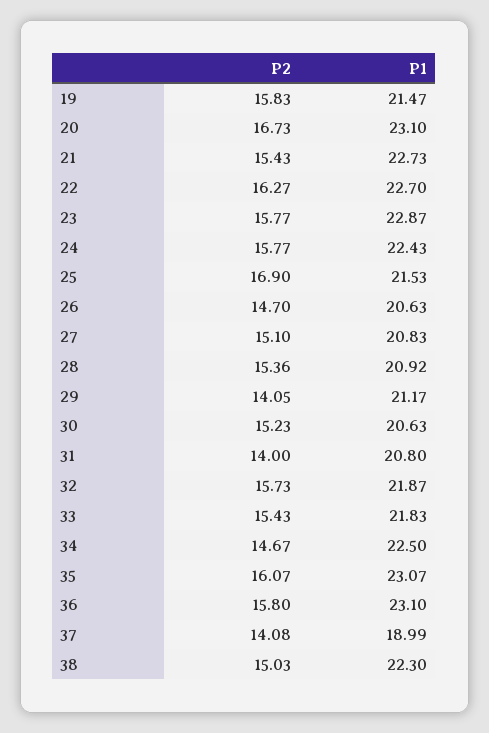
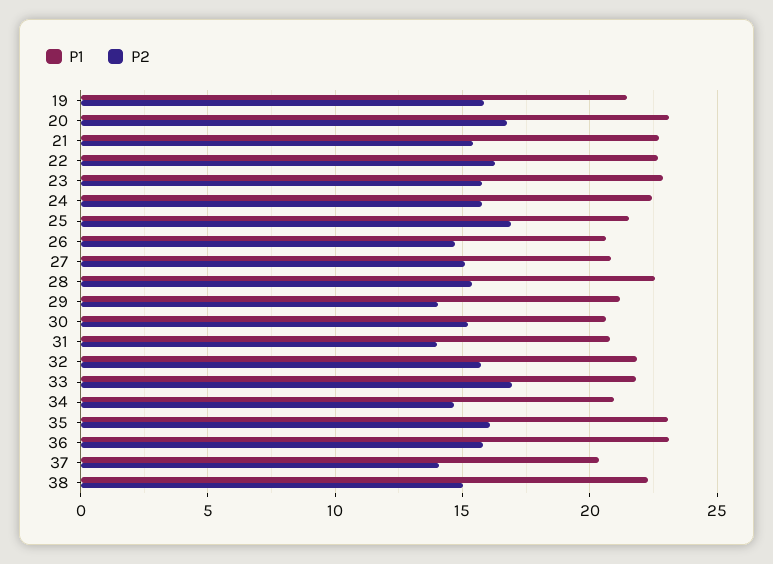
  {
    "P2": {
      "19": 15.83,
      "20": 16.73,
      "21": 15.43,
      "22": 16.27,
      "23": 15.77,
      "24": 15.77,
      "25": 16.9,
      "26": 14.7,
      "27": 15.1,
      "28": 15.36,
      "29": 14.05,
      "30": 15.23,
      "31": 14,
      "32": 15.73,
-     "33": 15.43,
+     "33": 17,
      "34": 14.67,
      "35": 16.07,
      "36": 15.8,
      "37": 14.08,
      "38": 15.03
    },
    "P1": {
      "19": 21.47,
      "20": 23.1,
      "21": 22.73,
      "22": 22.7,
      "23": 22.87,
      "24": 22.43,
      "25": 21.53,
      "26": 20.63,
      "27": 20.83,
-     "28": 20.92,
+     "28": 22.5,
      "29": 21.17,
      "30": 20.63,
      "31": 20.8,
      "32": 21.87,
      "33": 21.83,
-     "34": 22.5,
+     "34": 21,
      "35": 23.07,
      "36": 23.1,
-     "37": 18.99,
+     "37": 20.5,
      "38": 22.3
    }
  }

